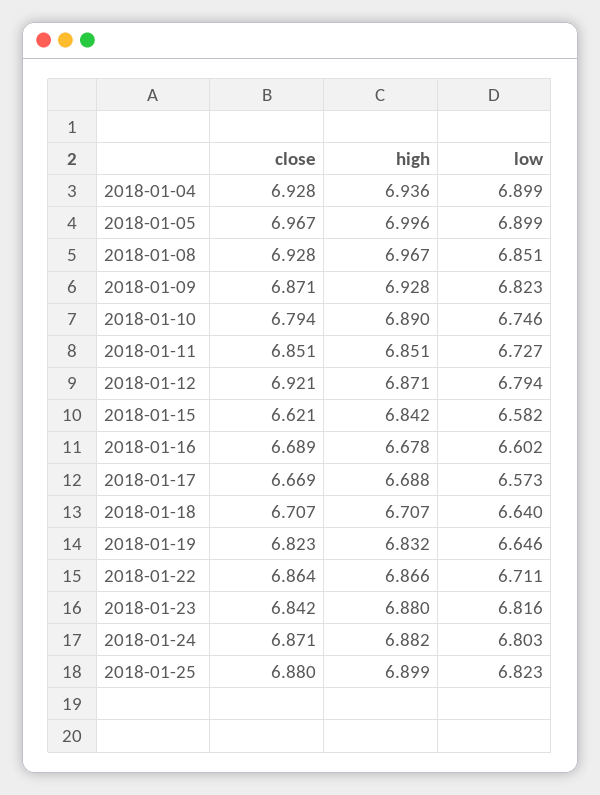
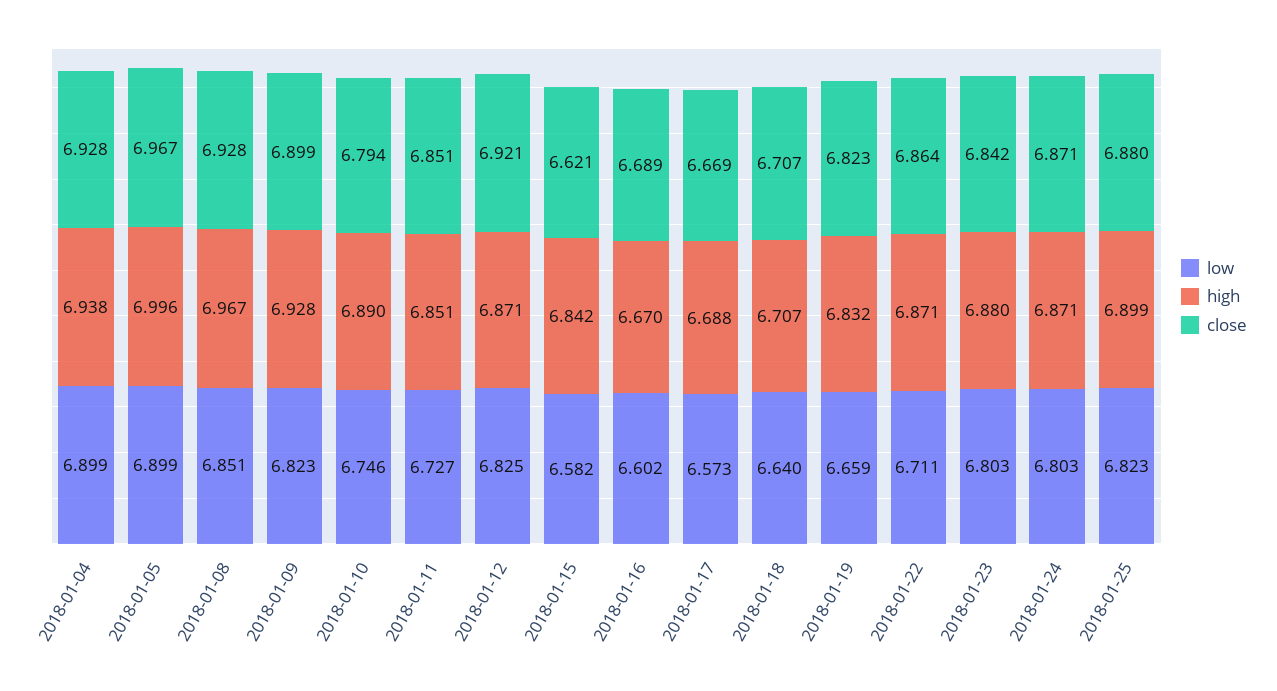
  {
    "close": {
      "2018-01-04": 6.928,
      "2018-01-05": 6.967,
      "2018-01-08": 6.928,
-     "2018-01-09": 6.871,
+     "2018-01-09": 6.899,
      "2018-01-10": 6.794,
      "2018-01-11": 6.851,
      "2018-01-12": 6.921,
      "2018-01-15": 6.621,
      "2018-01-16": 6.689,
      "2018-01-17": 6.669,
      "2018-01-18": 6.707,
      "2018-01-19": 6.823,
      "2018-01-22": 6.864,
      "2018-01-23": 6.842,
      "2018-01-24": 6.871,
      "2018-01-25": 6.88
    },
    "high": {
-     "2018-01-04": 6.936,
+     "2018-01-04": 6.938,
      "2018-01-05": 6.996,
      "2018-01-08": 6.967,
      "2018-01-09": 6.928,
      "2018-01-10": 6.89,
      "2018-01-11": 6.851,
      "2018-01-12": 6.871,
      "2018-01-15": 6.842,
-     "2018-01-16": 6.678,
+     "2018-01-16": 6.67,
      "2018-01-17": 6.688,
      "2018-01-18": 6.707,
      "2018-01-19": 6.832,
-     "2018-01-22": 6.866,
+     "2018-01-22": 6.871,
      "2018-01-23": 6.88,
-     "2018-01-24": 6.882,
+     "2018-01-24": 6.871,
      "2018-01-25": 6.899
    },
    "low": {
      "2018-01-04": 6.899,
      "2018-01-05": 6.899,
      "2018-01-08": 6.851,
      "2018-01-09": 6.823,
      "2018-01-10": 6.746,
      "2018-01-11": 6.727,
-     "2018-01-12": 6.794,
+     "2018-01-12": 6.825,
      "2018-01-15": 6.582,
      "2018-01-16": 6.602,
      "2018-01-17": 6.573,
      "2018-01-18": 6.64,
-     "2018-01-19": 6.646,
+     "2018-01-19": 6.659,
      "2018-01-22": 6.711,
-     "2018-01-23": 6.816,
+     "2018-01-23": 6.803,
      "2018-01-24": 6.803,
      "2018-01-25": 6.823
    }
  }

